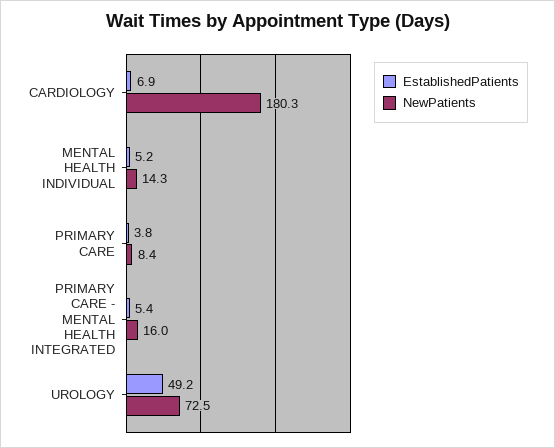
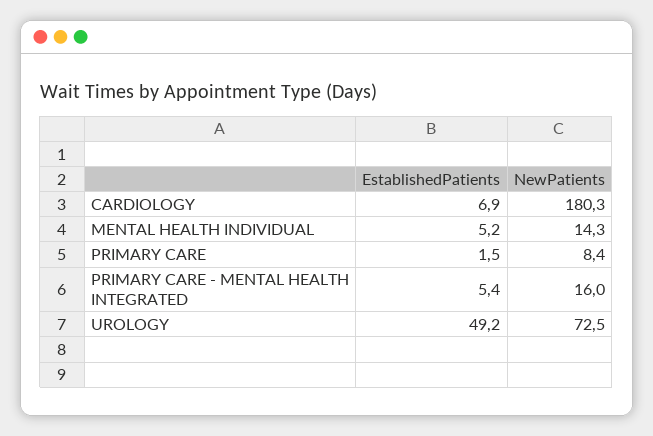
  {
    "EstablishedPatients": {
      "CARDIOLOGY": 6.9,
      "MENTAL HEALTH INDIVIDUAL": 5.2,
-     "PRIMARY CARE": 3.8,
+     "PRIMARY CARE": 1.5,
      "PRIMARY CARE - MENTAL HEALTH INTEGRATED": 5.4,
      "UROLOGY": 49.2
    },
    "NewPatients": {
      "CARDIOLOGY": 180.3,
      "MENTAL HEALTH INDIVIDUAL": 14.3,
      "PRIMARY CARE": 8.4,
      "PRIMARY CARE - MENTAL HEALTH INTEGRATED": 16,
      "UROLOGY": 72.5
    }
  }

